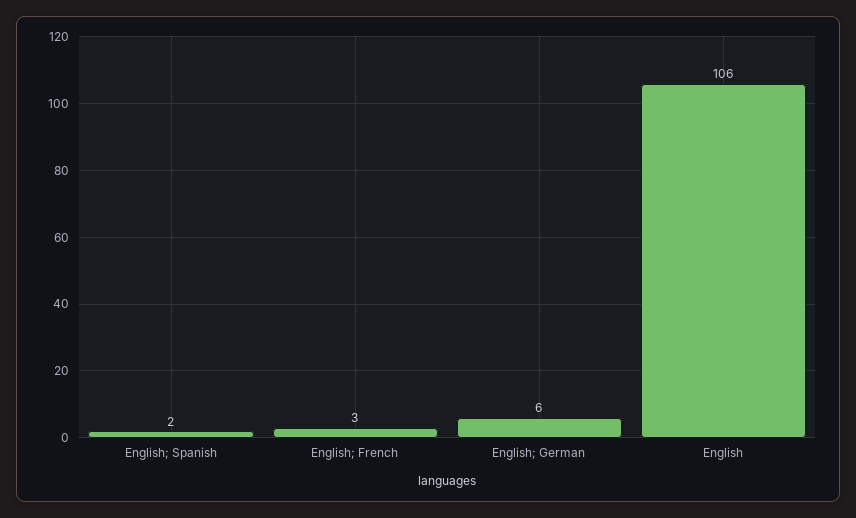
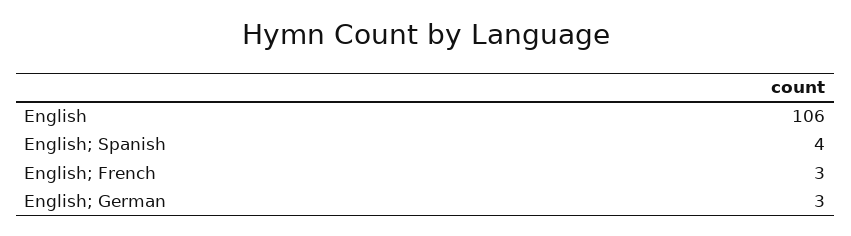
  {
-   "English; Spanish": 2,
+   "English; Spanish": 4,
    "English; French": 3,
-   "English; German": 6,
+   "English; German": 3,
    "English": 106
  }

